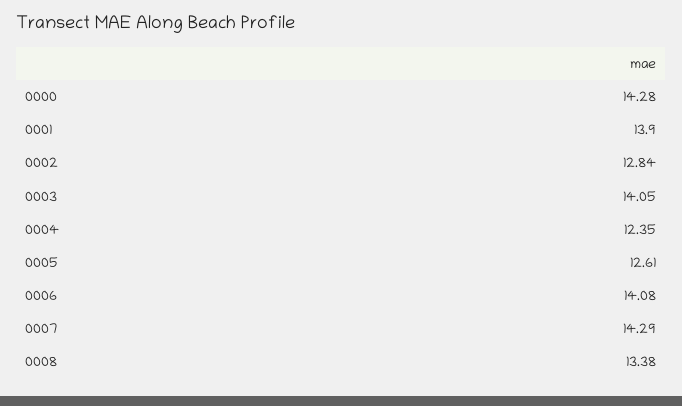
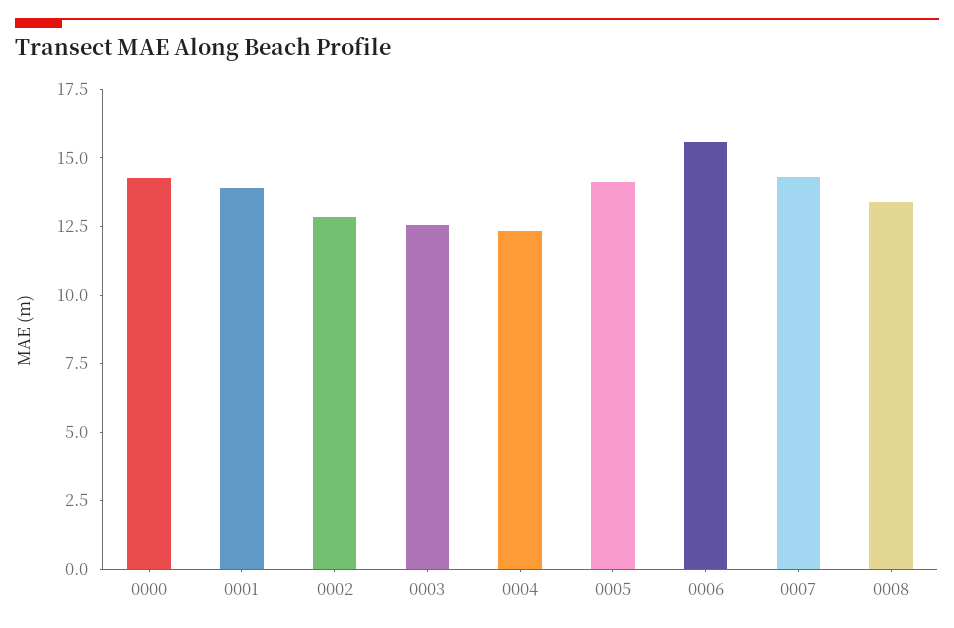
  {
    "0000": 14.28,
    "0001": 13.9,
    "0002": 12.84,
-   "0003": 14.05,
+   "0003": 12.5,
    "0004": 12.35,
-   "0005": 12.61,
+   "0005": 14,
-   "0006": 14.08,
+   "0006": 15.5,
    "0007": 14.29,
    "0008": 13.38
  }

